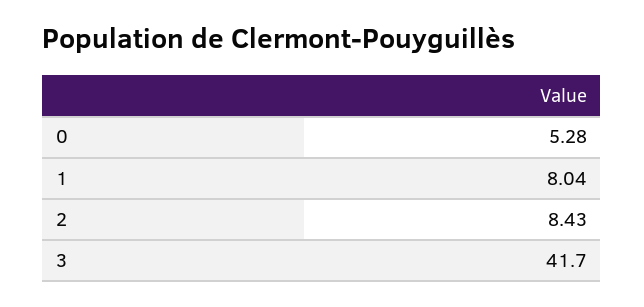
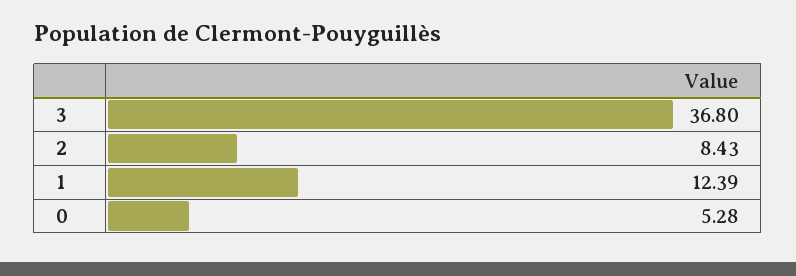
  {
    "0": 5.28,
-   "1": 8.04,
+   "1": 12.39,
    "2": 8.43,
-   "3": 41.7
+   "3": 36.8
  }

